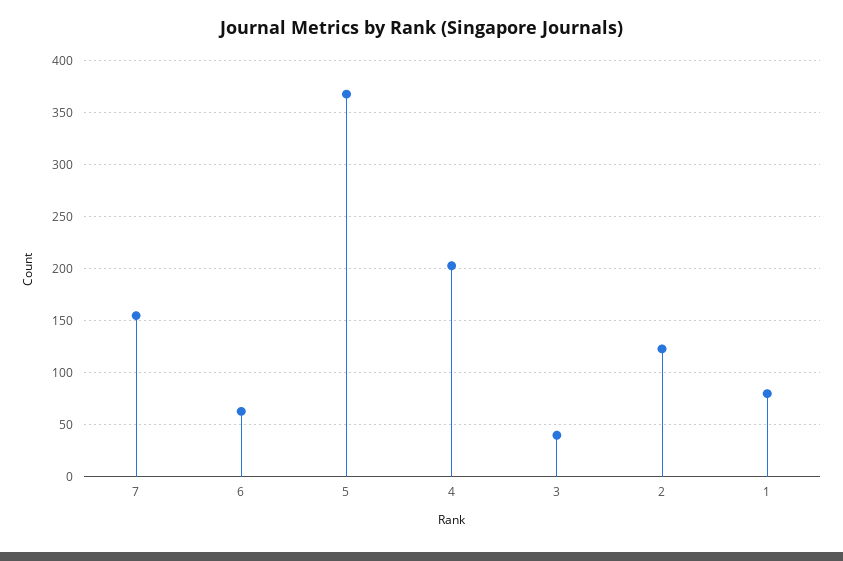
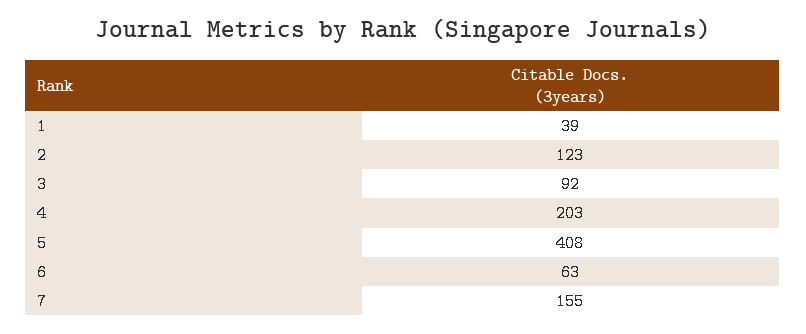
  {
    "7": 155,
    "6": 63,
-   "5": 370,
+   "5": 408,
    "4": 203,
-   "3": 40,
+   "3": 92,
    "2": 123,
-   "1": 80
+   "1": 39
  }

